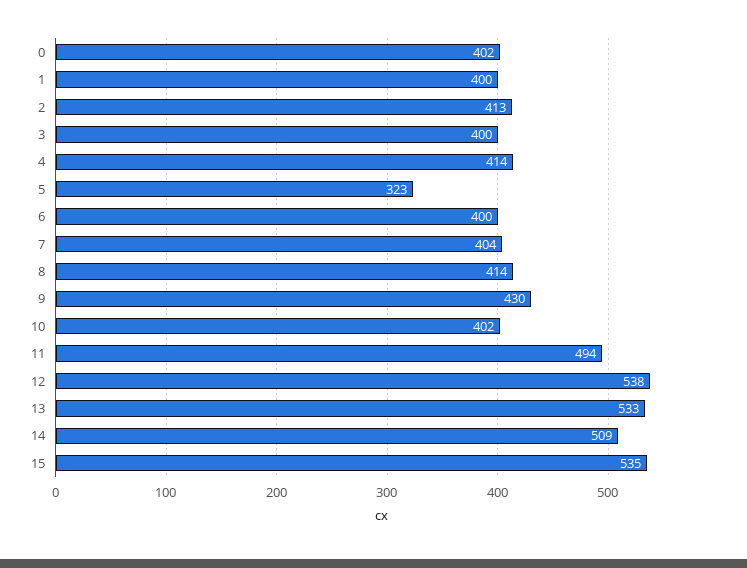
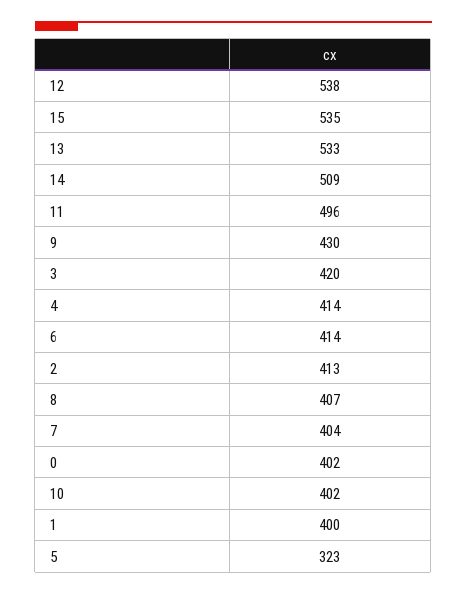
  {
    "0": 402,
    "1": 400,
    "2": 413,
-   "3": 400,
+   "3": 420,
    "4": 414,
    "5": 323,
-   "6": 400,
+   "6": 414,
    "7": 404,
-   "8": 414,
+   "8": 407,
    "9": 430,
    "10": 402,
-   "11": 494,
+   "11": 496,
    "12": 538,
    "13": 533,
    "14": 509,
    "15": 535
  }

